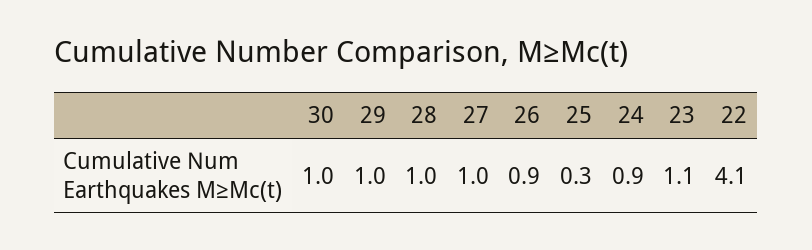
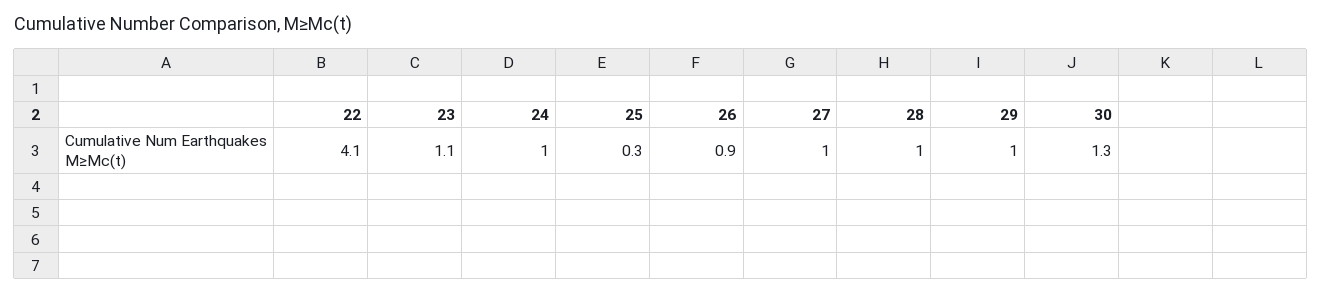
  {
-   "30": 1,
+   "30": 1.3,
    "29": 1,
    "28": 1,
    "27": 1,
    "26": 0.9,
    "25": 0.3,
-   "24": 0.9,
+   "24": 1,
    "23": 1.1,
    "22": 4.1
  }

